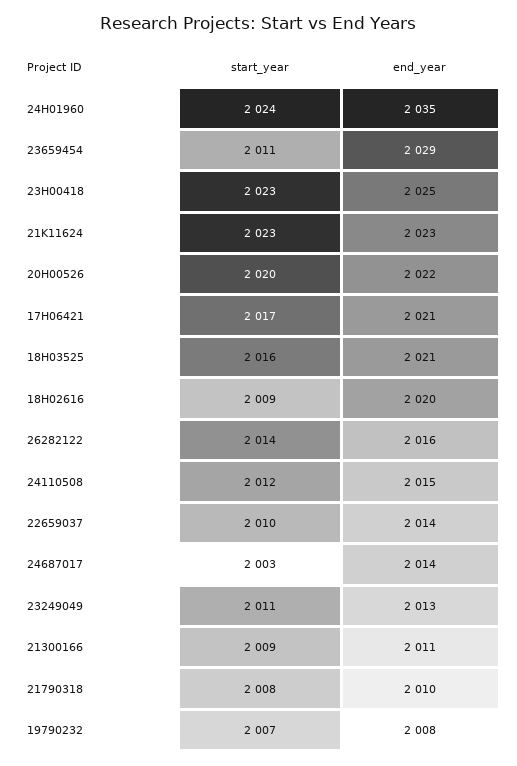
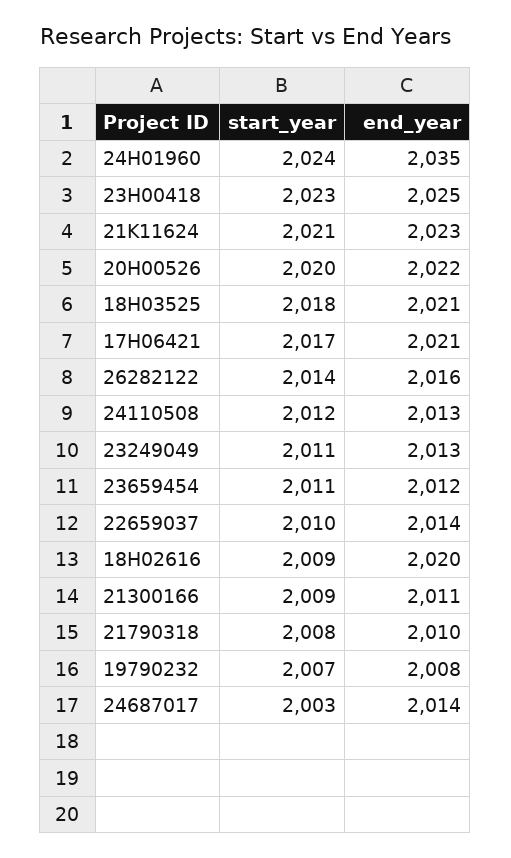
  {
    "start_year": {
      "24H01960": 2024,
      "23659454": 2011,
      "23H00418": 2023,
-     "21K11624": 2023,
+     "21K11624": 2021,
      "20H00526": 2020,
      "17H06421": 2017,
-     "18H03525": 2016,
+     "18H03525": 2018,
      "18H02616": 2009,
      "26282122": 2014,
      "24110508": 2012,
      "22659037": 2010,
      "24687017": 2003,
      "23249049": 2011,
      "21300166": 2009,
      "21790318": 2008,
      "19790232": 2007
    },
    "end_year": {
      "24H01960": 2035,
-     "23659454": 2029,
+     "23659454": 2012,
      "23H00418": 2025,
      "21K11624": 2023,
      "20H00526": 2022,
      "17H06421": 2021,
      "18H03525": 2021,
      "18H02616": 2020,
      "26282122": 2016,
-     "24110508": 2015,
+     "24110508": 2013,
      "22659037": 2014,
      "24687017": 2014,
      "23249049": 2013,
      "21300166": 2011,
      "21790318": 2010,
      "19790232": 2008
    }
  }

